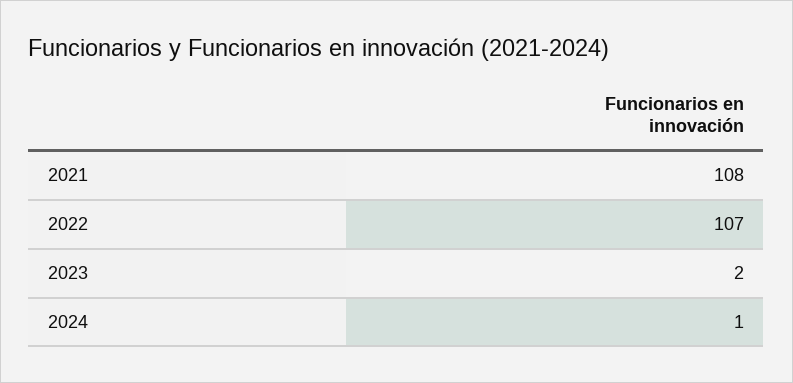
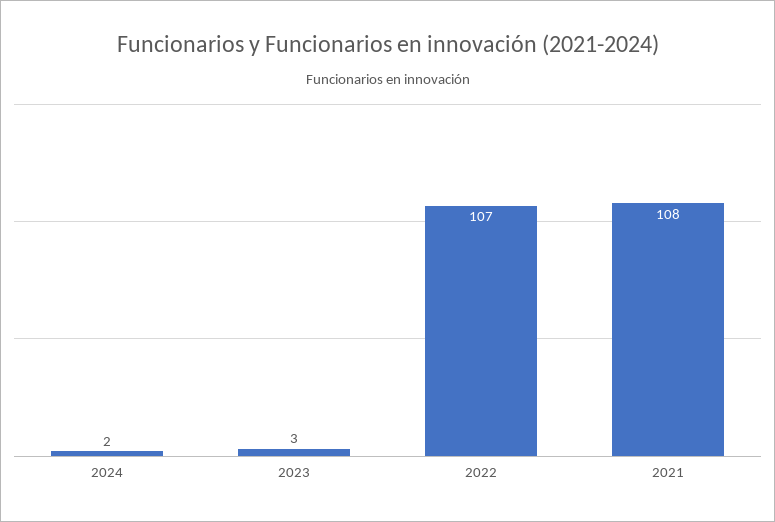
  {
    "2021": 108,
    "2022": 107,
-   "2023": 2,
+   "2023": 3,
-   "2024": 1
+   "2024": 2
  }

